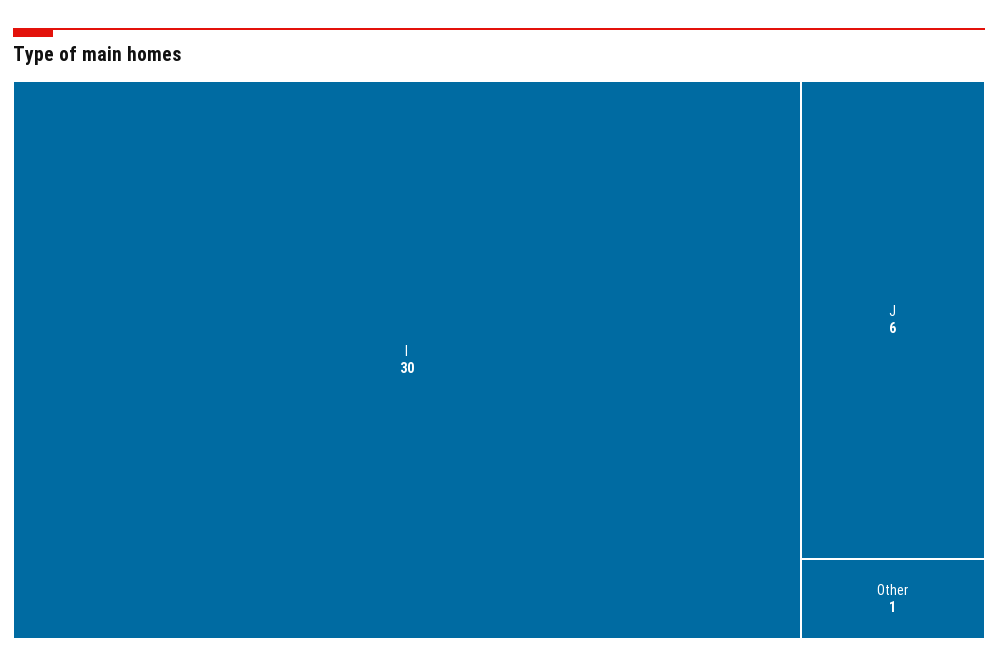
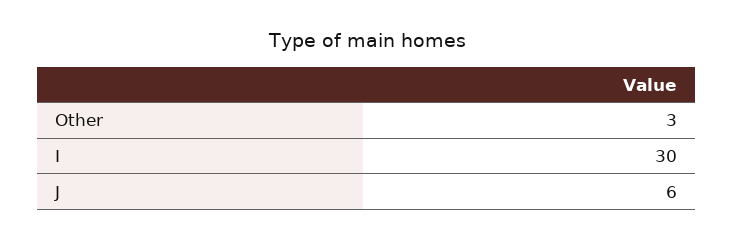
  {
    "I": 30,
    "J": 6,
-   "Other": 1
+   "Other": 3
  }

